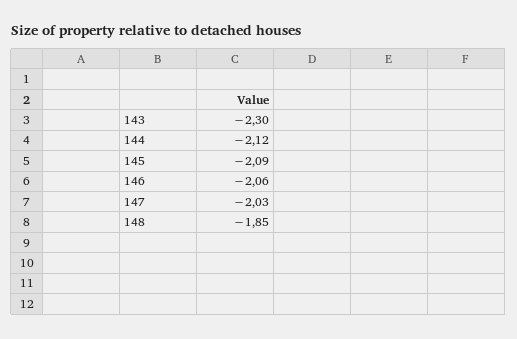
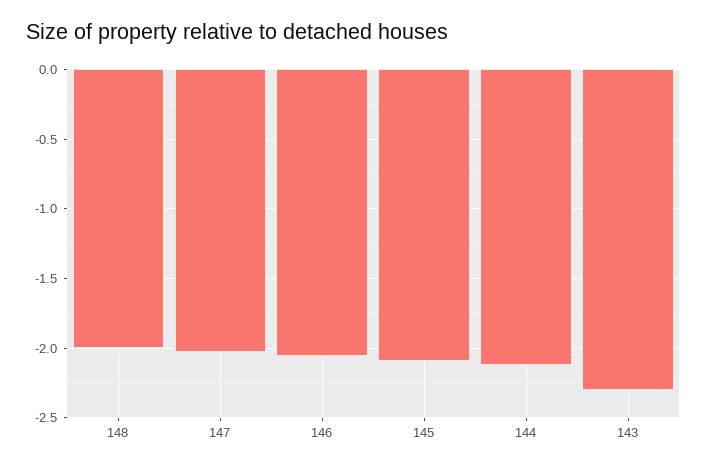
  {
    "143": -2.3,
    "144": -2.12,
    "145": -2.09,
    "146": -2.06,
    "147": -2.03,
-   "148": -1.85
+   "148": -2
  }

